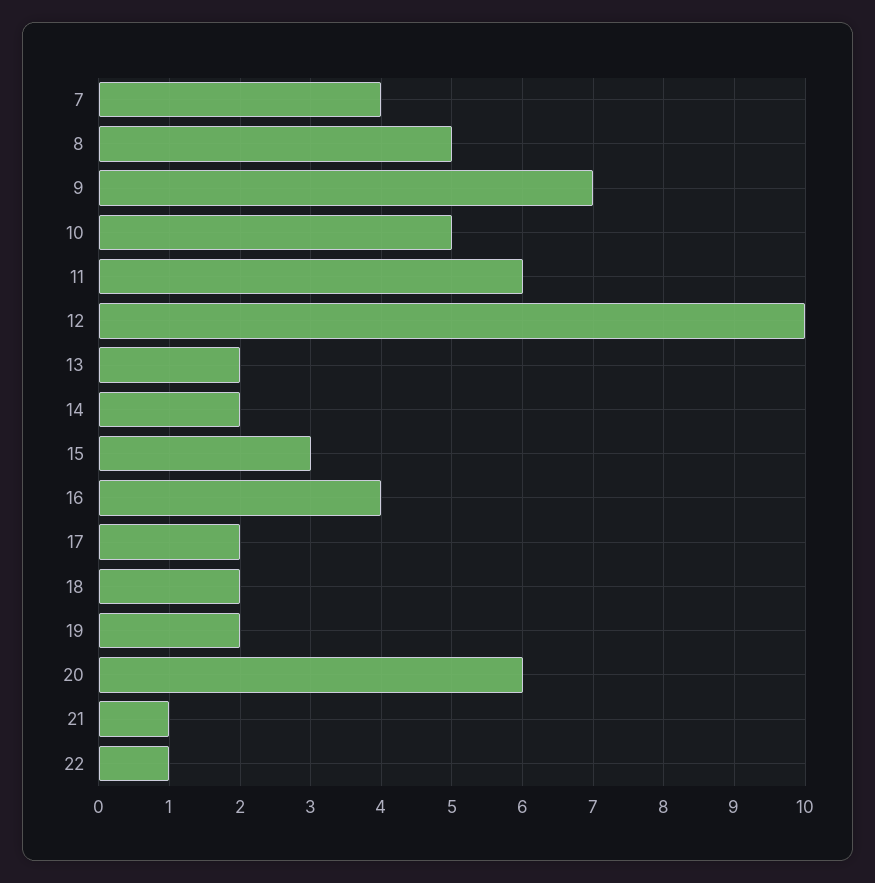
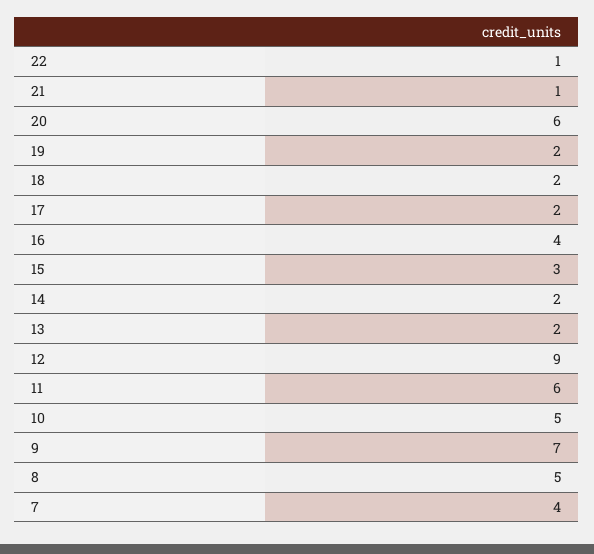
  {
    "7": 4,
    "8": 5,
    "9": 7,
    "10": 5,
    "11": 6,
-   "12": 10,
+   "12": 9,
    "13": 2,
    "14": 2,
    "15": 3,
    "16": 4,
    "17": 2,
    "18": 2,
    "19": 2,
    "20": 6,
    "21": 1,
    "22": 1
  }

